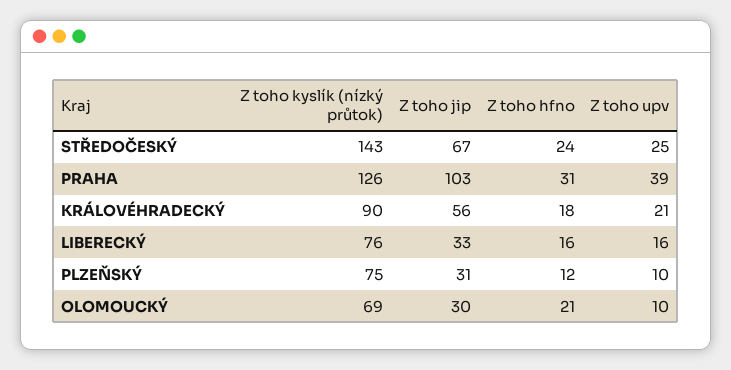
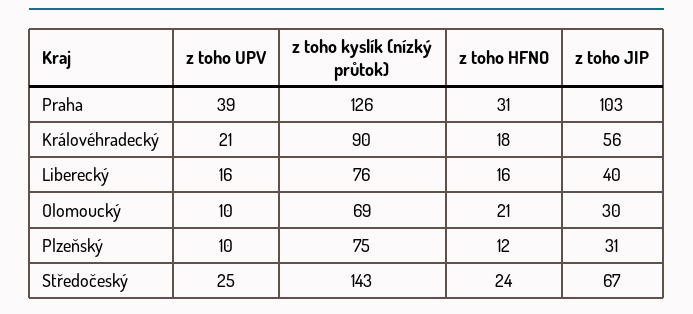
  {
    "Z toho kyslík (nízký průtok)": {
      "STŘEDOČESKÝ": 143,
      "PRAHA": 126,
      "KRÁLOVÉHRADECKÝ": 90,
      "LIBERECKÝ": 76,
      "PLZEŇSKÝ": 75,
      "OLOMOUCKÝ": 69
    },
    "Z toho jip": {
      "STŘEDOČESKÝ": 67,
      "PRAHA": 103,
      "KRÁLOVÉHRADECKÝ": 56,
-     "LIBERECKÝ": 33,
+     "LIBERECKÝ": 40,
      "PLZEŇSKÝ": 31,
      "OLOMOUCKÝ": 30
    },
    "Z toho hfno": {
      "STŘEDOČESKÝ": 24,
      "PRAHA": 31,
      "KRÁLOVÉHRADECKÝ": 18,
      "LIBERECKÝ": 16,
      "PLZEŇSKÝ": 12,
      "OLOMOUCKÝ": 21
    },
    "Z toho upv": {
      "STŘEDOČESKÝ": 25,
      "PRAHA": 39,
      "KRÁLOVÉHRADECKÝ": 21,
      "LIBERECKÝ": 16,
      "PLZEŇSKÝ": 10,
      "OLOMOUCKÝ": 10
    }
  }

